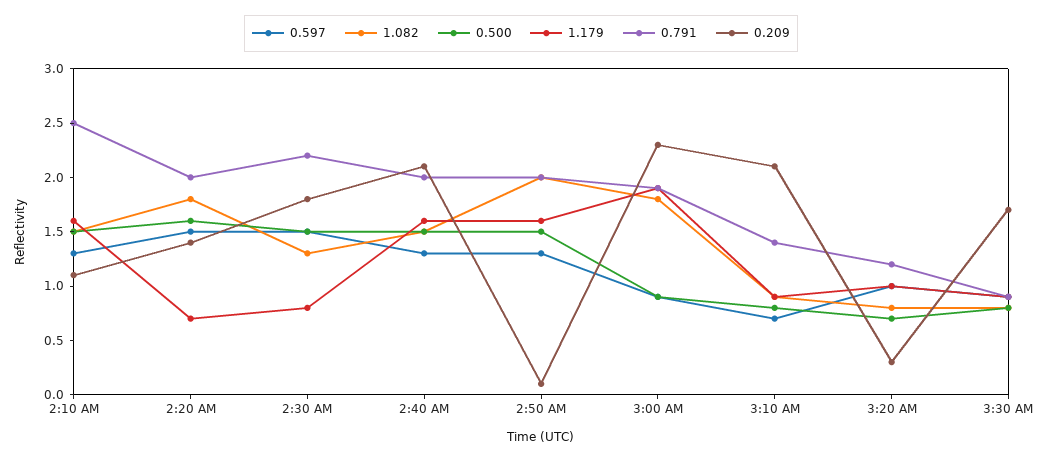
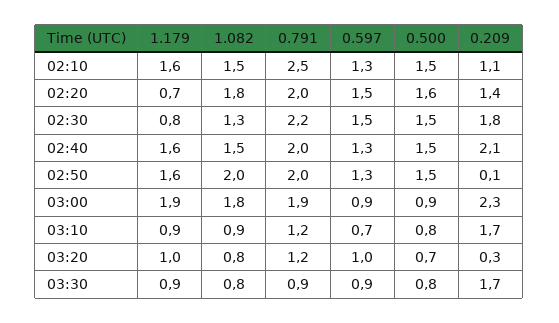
  {
    "0.597": {
      "2:10 AM": 1.3,
      "2:20 AM": 1.5,
      "2:30 AM": 1.5,
      "2:40 AM": 1.3,
      "2:50 AM": 1.3,
      "3:00 AM": 0.9,
      "3:10 AM": 0.7,
      "3:20 AM": 1,
      "3:30 AM": 0.9
    },
    "1.082": {
      "2:10 AM": 1.5,
      "2:20 AM": 1.8,
      "2:30 AM": 1.3,
      "2:40 AM": 1.5,
      "2:50 AM": 2,
      "3:00 AM": 1.8,
      "3:10 AM": 0.9,
      "3:20 AM": 0.8,
      "3:30 AM": 0.8
    },
    "0.500": {
      "2:10 AM": 1.5,
      "2:20 AM": 1.6,
      "2:30 AM": 1.5,
      "2:40 AM": 1.5,
      "2:50 AM": 1.5,
      "3:00 AM": 0.9,
      "3:10 AM": 0.8,
      "3:20 AM": 0.7,
      "3:30 AM": 0.8
    },
    "1.179": {
      "2:10 AM": 1.6,
      "2:20 AM": 0.7,
      "2:30 AM": 0.8,
      "2:40 AM": 1.6,
      "2:50 AM": 1.6,
      "3:00 AM": 1.9,
      "3:10 AM": 0.9,
      "3:20 AM": 1,
      "3:30 AM": 0.9
    },
    "0.791": {
      "2:10 AM": 2.5,
      "2:20 AM": 2,
      "2:30 AM": 2.2,
      "2:40 AM": 2,
      "2:50 AM": 2,
      "3:00 AM": 1.9,
-     "3:10 AM": 1.4,
+     "3:10 AM": 1.2,
      "3:20 AM": 1.2,
      "3:30 AM": 0.9
    },
    "0.209": {
      "2:10 AM": 1.1,
      "2:20 AM": 1.4,
      "2:30 AM": 1.8,
      "2:40 AM": 2.1,
      "2:50 AM": 0.1,
      "3:00 AM": 2.3,
-     "3:10 AM": 2.1,
+     "3:10 AM": 1.7,
      "3:20 AM": 0.3,
      "3:30 AM": 1.7
    }
  }

